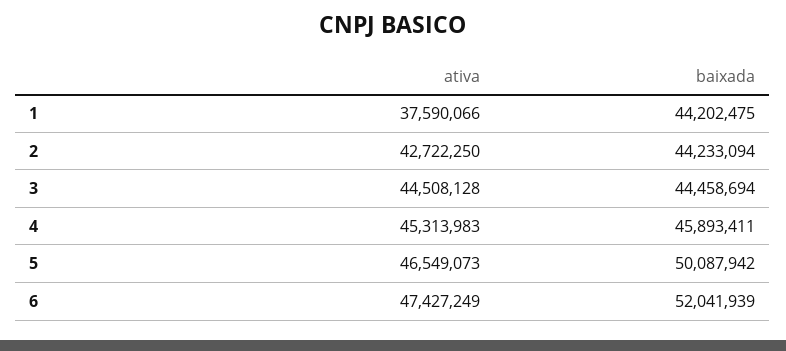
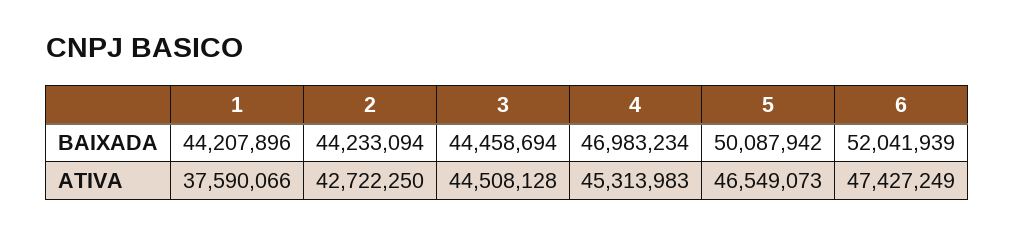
  {
    "ativa": {
      "1": 37590066,
      "2": 42722250,
      "3": 44508128,
      "4": 45313983,
      "5": 46549073,
      "6": 47427249
    },
    "baixada": {
-     "1": 44202475,
+     "1": 44207896,
      "2": 44233094,
      "3": 44458694,
-     "4": 45893411,
+     "4": 46983234,
      "5": 50087942,
      "6": 52041939
    }
  }

